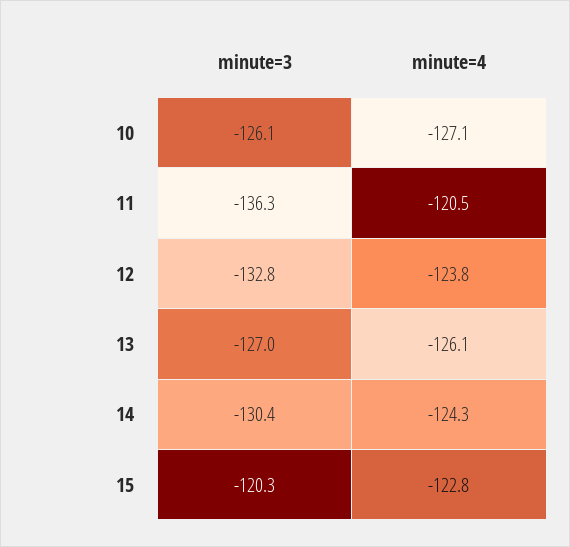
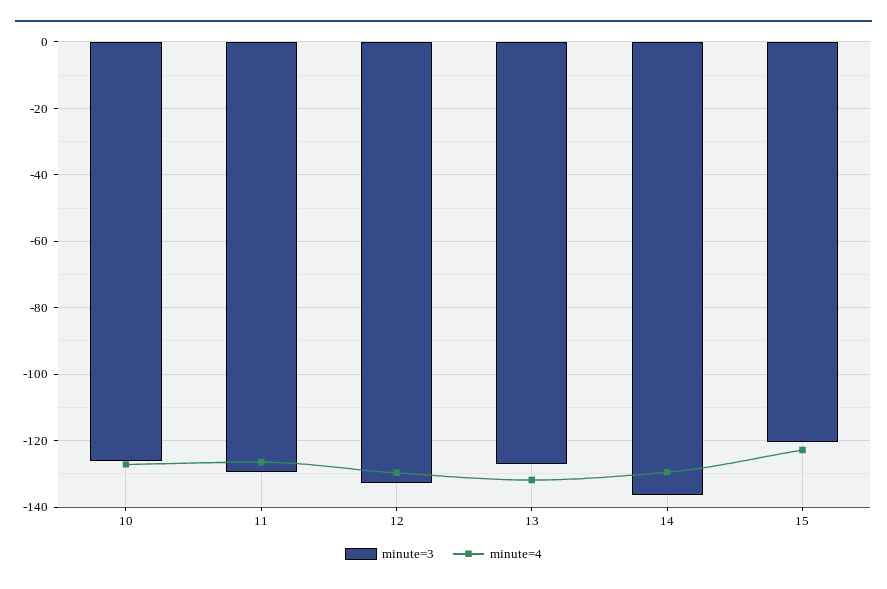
  {
    "minute=3": {
      "10": -126.1,
-     "11": -136.3,
+     "11": -130,
      "12": -132.8,
      "13": -127,
-     "14": -130.4,
+     "14": -136,
      "15": -120.3
    },
    "minute=4": {
      "10": -127.1,
-     "11": -120.5,
+     "11": -126,
-     "12": -123.8,
+     "12": -130,
-     "13": -126.1,
+     "13": -132,
-     "14": -124.3,
+     "14": -130,
      "15": -122.8
    }
  }

